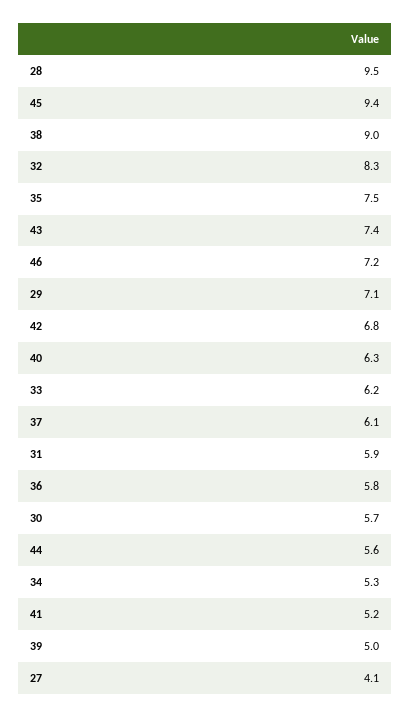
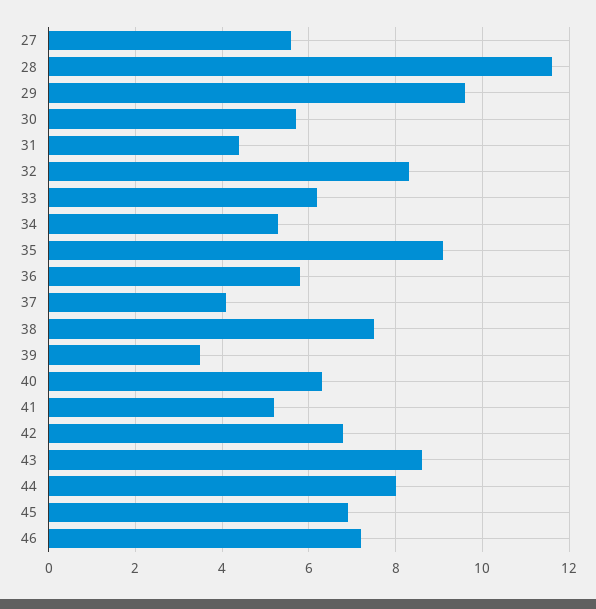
  {
-   "28": 9.5,
+   "28": 11.5,
-   "45": 9.4,
+   "45": 7,
-   "38": 9,
+   "38": 7.5,
    "32": 8.3,
-   "35": 7.5,
+   "35": 9,
-   "43": 7.4,
+   "43": 8.5,
    "46": 7.2,
-   "29": 7.1,
+   "29": 9.5,
    "42": 6.8,
    "40": 6.3,
    "33": 6.2,
-   "37": 6.1,
+   "37": 4,
-   "31": 5.9,
+   "31": 4.5,
    "36": 5.8,
    "30": 5.7,
-   "44": 5.6,
+   "44": 8,
    "34": 5.3,
    "41": 5.2,
-   "39": 5,
+   "39": 3.5,
-   "27": 4.1
+   "27": 5.5
  }

